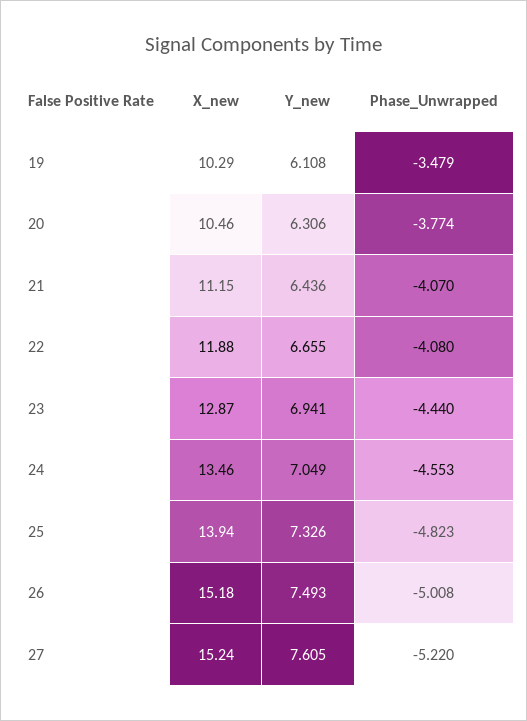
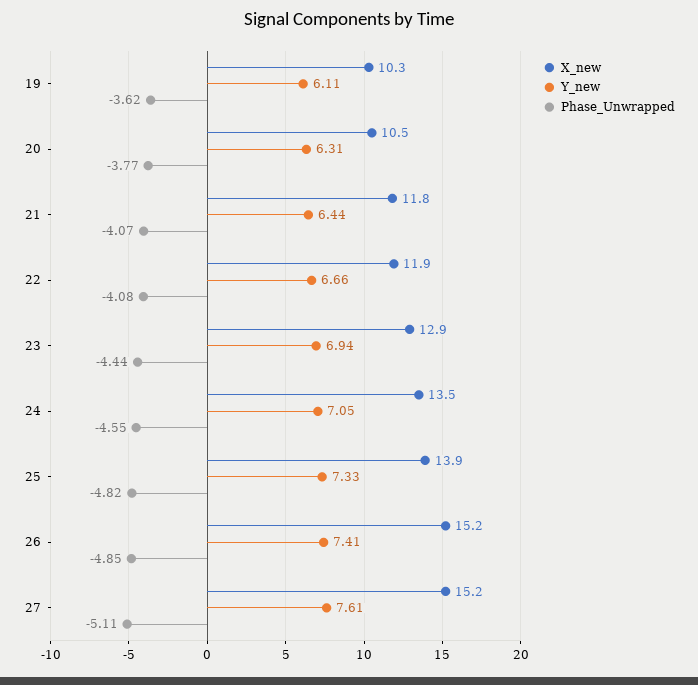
  {
    "X_new": {
      "19": 10.29,
      "20": 10.46,
-     "21": 11.15,
+     "21": 11.8,
      "22": 11.88,
      "23": 12.87,
      "24": 13.46,
      "25": 13.94,
      "26": 15.18,
      "27": 15.24
    },
    "Y_new": {
      "19": 6.108,
      "20": 6.306,
      "21": 6.436,
      "22": 6.655,
      "23": 6.941,
      "24": 7.049,
      "25": 7.326,
-     "26": 7.493,
+     "26": 7.41,
      "27": 7.605
    },
    "Phase_Unwrapped": {
-     "19": -3.479,
+     "19": -3.62,
      "20": -3.774,
      "21": -4.07,
      "22": -4.08,
      "23": -4.44,
      "24": -4.553,
      "25": -4.823,
-     "26": -5.008,
+     "26": -4.85,
-     "27": -5.22
+     "27": -5.11
    }
  }

